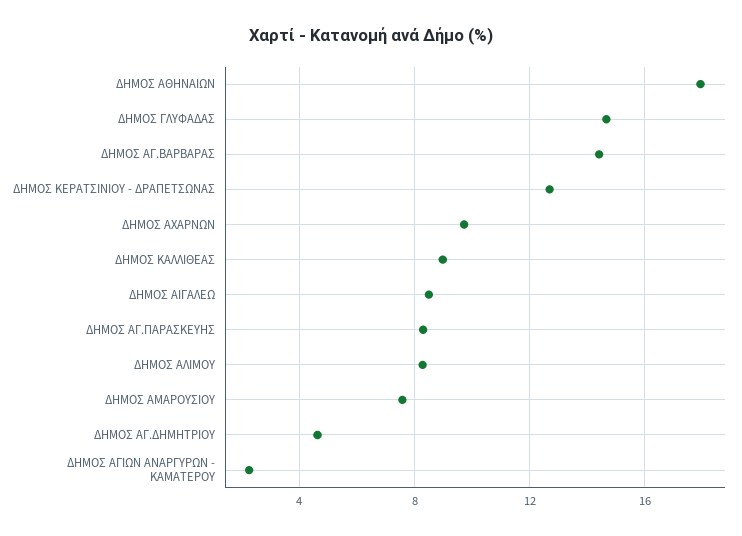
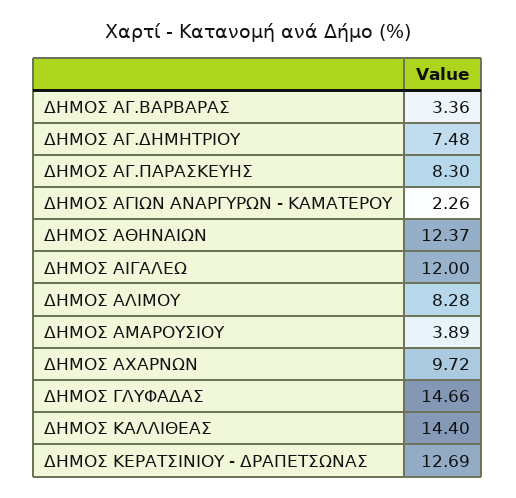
  {
-   "ΔΗΜΟΣ ΑΘΗΝΑΙΩΝ": 18,
+   "ΔΗΜΟΣ ΑΘΗΝΑΙΩΝ": 12.37,
    "ΔΗΜΟΣ ΓΛΥΦΑΔΑΣ": 14.66,
-   "ΔΗΜΟΣ ΑΓ.ΒΑΡΒΑΡΑΣ": 14.5,
+   "ΔΗΜΟΣ ΑΓ.ΒΑΡΒΑΡΑΣ": 3.36,
    "ΔΗΜΟΣ ΚΕΡΑΤΣΙΝΙΟΥ - ΔΡΑΠΕΤΣΩΝΑΣ": 12.69,
    "ΔΗΜΟΣ ΑΧΑΡΝΩΝ": 9.72,
-   "ΔΗΜΟΣ ΚΑΛΛΙΘΕΑΣ": 9,
+   "ΔΗΜΟΣ ΚΑΛΛΙΘΕΑΣ": 14.4,
-   "ΔΗΜΟΣ ΑΙΓΑΛΕΩ": 8.5,
+   "ΔΗΜΟΣ ΑΙΓΑΛΕΩ": 12,
    "ΔΗΜΟΣ ΑΓ.ΠΑΡΑΣΚΕΥΗΣ": 8.3,
    "ΔΗΜΟΣ ΑΛΙΜΟΥ": 8.28,
-   "ΔΗΜΟΣ ΑΜΑΡΟΥΣΙΟΥ": 7.5,
+   "ΔΗΜΟΣ ΑΜΑΡΟΥΣΙΟΥ": 3.89,
-   "ΔΗΜΟΣ ΑΓ.ΔΗΜΗΤΡΙΟΥ": 4.5,
+   "ΔΗΜΟΣ ΑΓ.ΔΗΜΗΤΡΙΟΥ": 7.48,
    "ΔΗΜΟΣ ΑΓΙΩΝ ΑΝΑΡΓΥΡΩΝ - ΚΑΜΑΤΕΡΟΥ": 2.26
  }

